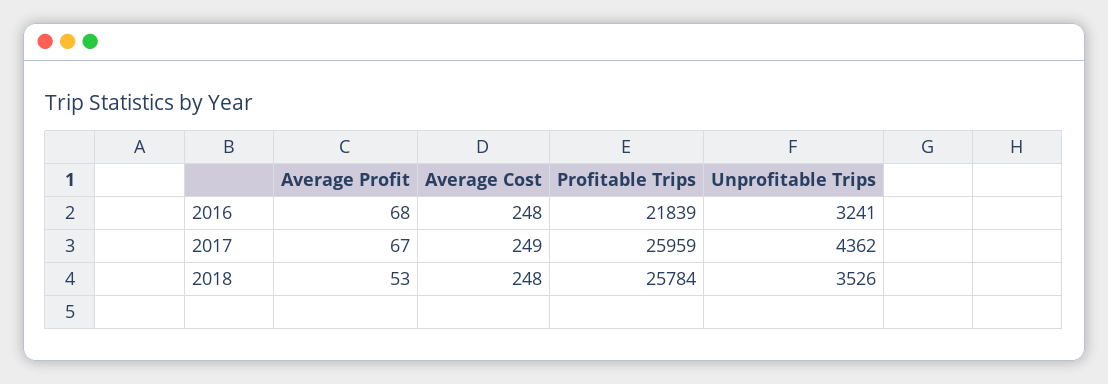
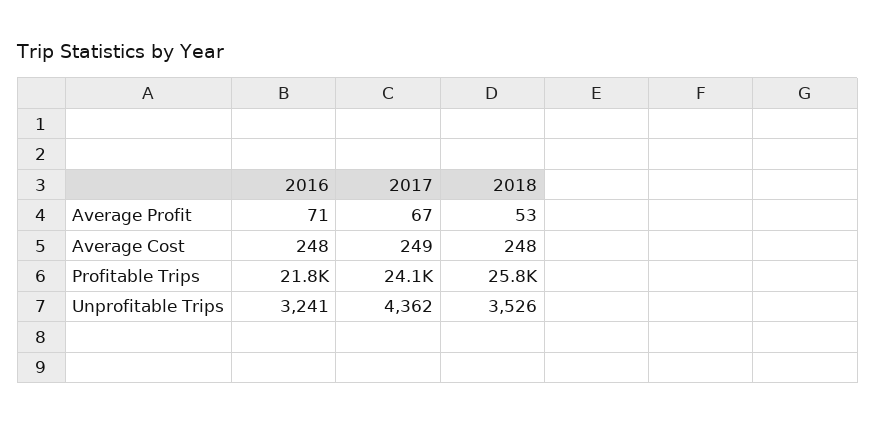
  {
    "Average Profit": {
-     "2016": 68,
+     "2016": 71,
      "2017": 67,
      "2018": 53
    },
    "Average Cost": {
      "2016": 248,
      "2017": 249,
      "2018": 248
    },
    "Profitable Trips": {
      "2016": 21839,
-     "2017": 25959,
+     "2017": 24100,
      "2018": 25784
    },
    "Unprofitable Trips": {
      "2016": 3241,
      "2017": 4362,
      "2018": 3526
    }
  }

